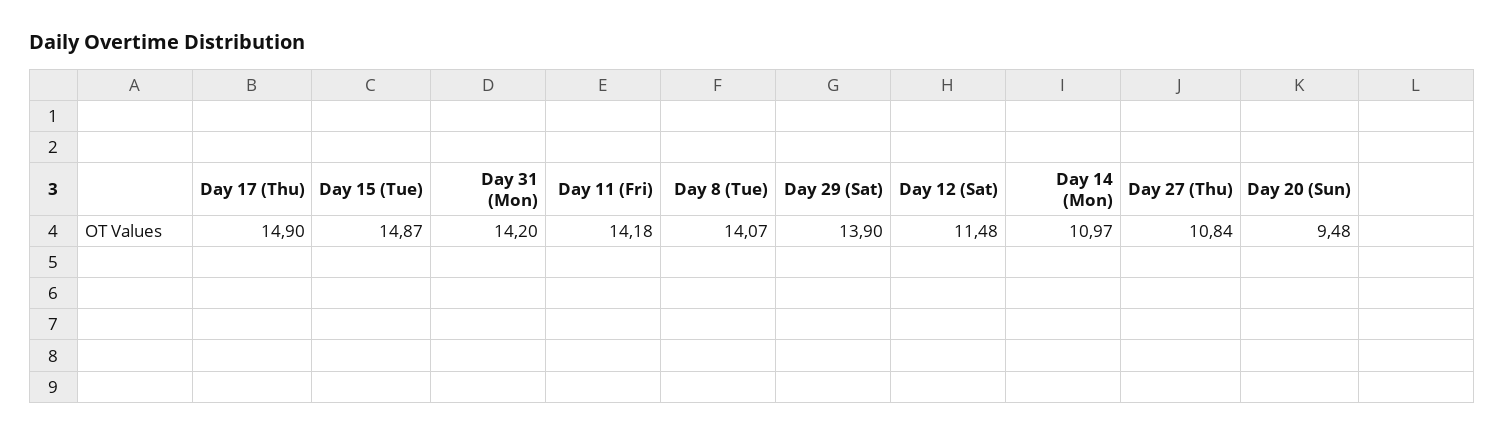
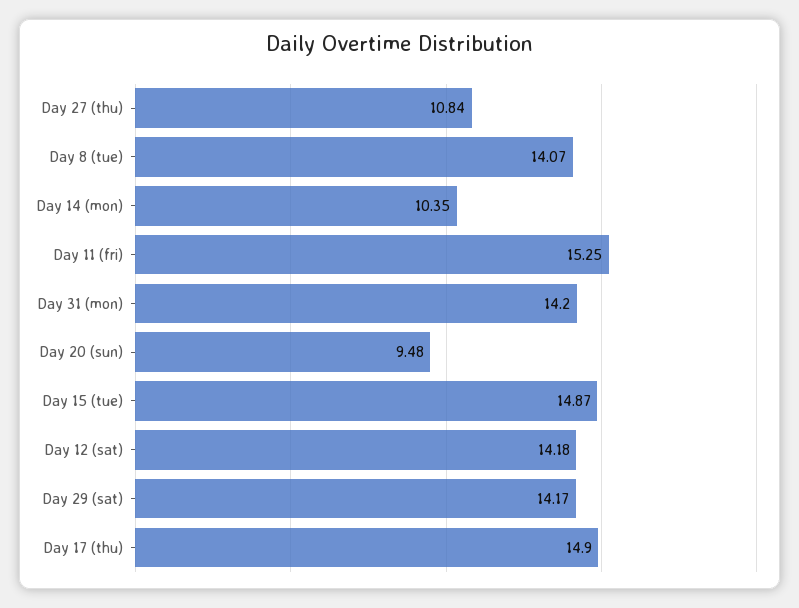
  {
    "Day 17 (Thu)": 14.9,
    "Day 15 (Tue)": 14.87,
    "Day 31 (Mon)": 14.2,
-   "Day 11 (Fri)": 14.18,
+   "Day 11 (Fri)": 15.25,
    "Day 8 (Tue)": 14.07,
-   "Day 29 (Sat)": 13.9,
+   "Day 29 (Sat)": 14.17,
-   "Day 12 (Sat)": 11.48,
+   "Day 12 (Sat)": 14.18,
-   "Day 14 (Mon)": 10.97,
+   "Day 14 (Mon)": 10.35,
    "Day 27 (Thu)": 10.84,
    "Day 20 (Sun)": 9.48
  }

